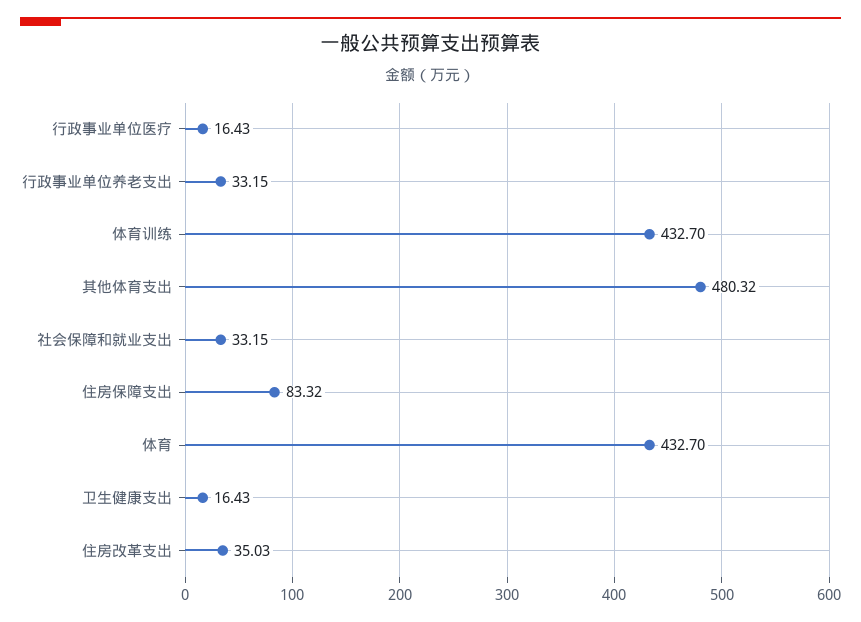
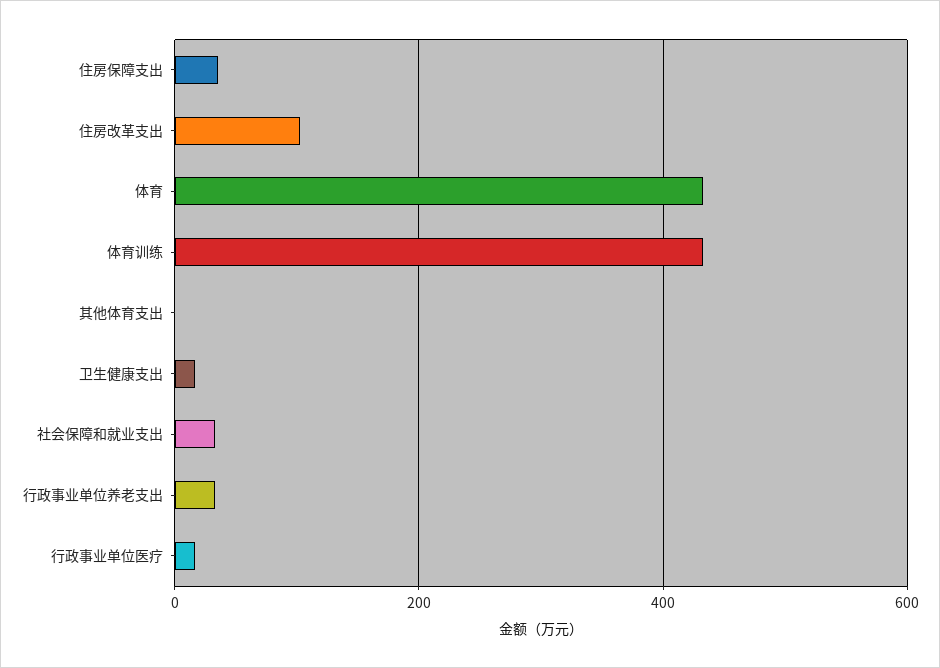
  {
    "行政事业单位医疗": 16.43,
    "行政事业单位养老支出": 33.15,
    "体育训练": 432.7,
-   "其他体育支出": 480.32,
+   "其他体育支出": 0,
    "社会保障和就业支出": 33.15,
-   "住房保障支出": 83.32,
+   "住房保障支出": 40,
    "体育": 432.7,
    "卫生健康支出": 16.43,
-   "住房改革支出": 35.03
+   "住房改革支出": 100
  }

